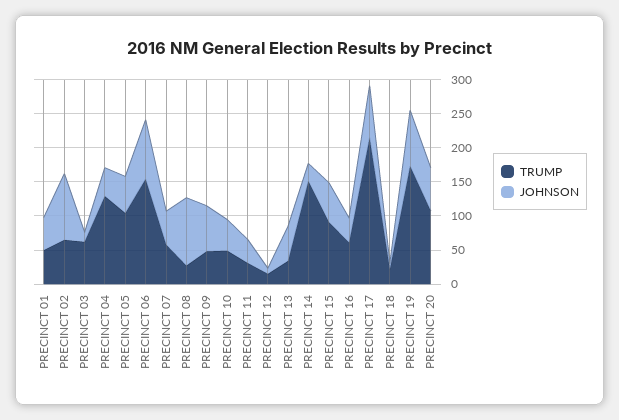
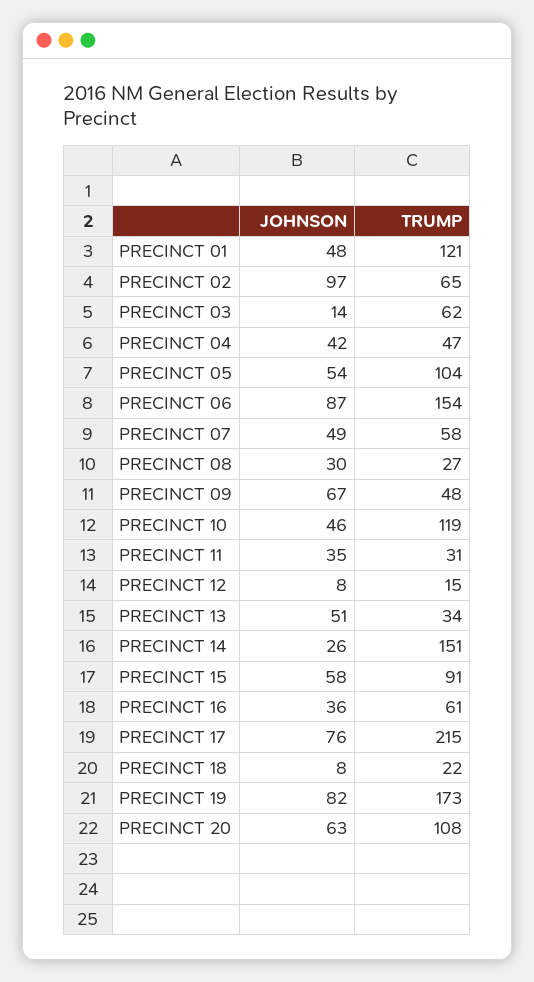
  {
    "TRUMP": {
-     "PRECINCT 01": 50,
+     "PRECINCT 01": 121,
      "PRECINCT 02": 65,
      "PRECINCT 03": 62,
-     "PRECINCT 04": 125,
+     "PRECINCT 04": 47,
      "PRECINCT 05": 104,
      "PRECINCT 06": 154,
      "PRECINCT 07": 58,
      "PRECINCT 08": 27,
      "PRECINCT 09": 48,
-     "PRECINCT 10": 50,
+     "PRECINCT 10": 119,
      "PRECINCT 11": 31,
      "PRECINCT 12": 15,
      "PRECINCT 13": 34,
      "PRECINCT 14": 151,
      "PRECINCT 15": 91,
      "PRECINCT 16": 61,
      "PRECINCT 17": 215,
      "PRECINCT 18": 22,
      "PRECINCT 19": 173,
      "PRECINCT 20": 108
    },
    "JOHNSON": {
      "PRECINCT 01": 48,
      "PRECINCT 02": 97,
      "PRECINCT 03": 14,
      "PRECINCT 04": 42,
      "PRECINCT 05": 54,
      "PRECINCT 06": 87,
      "PRECINCT 07": 49,
-     "PRECINCT 08": 100,
+     "PRECINCT 08": 30,
      "PRECINCT 09": 67,
      "PRECINCT 10": 46,
      "PRECINCT 11": 35,
      "PRECINCT 12": 8,
      "PRECINCT 13": 51,
      "PRECINCT 14": 26,
      "PRECINCT 15": 58,
      "PRECINCT 16": 36,
      "PRECINCT 17": 76,
      "PRECINCT 18": 8,
      "PRECINCT 19": 82,
      "PRECINCT 20": 63
    }
  }

